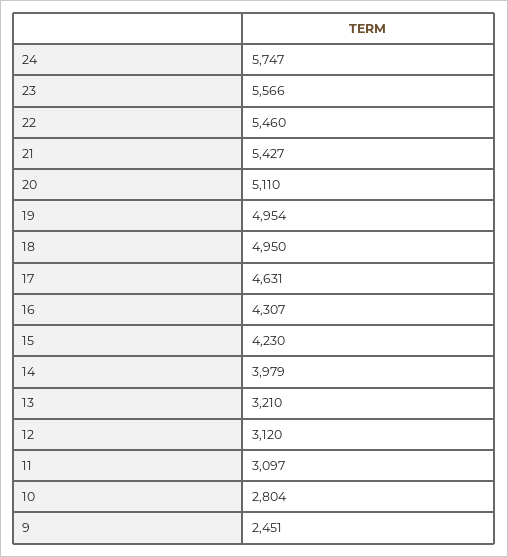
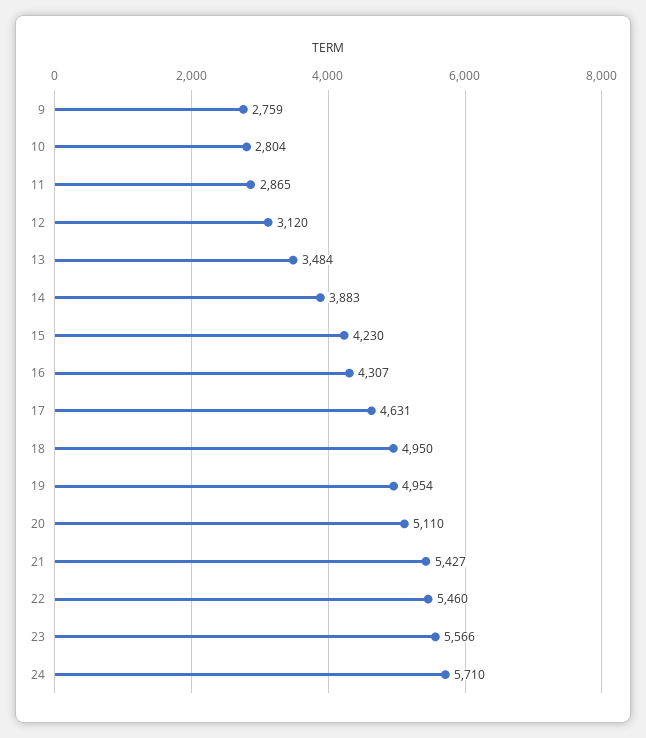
  {
-   "24": 5747,
+   "24": 5710,
    "23": 5566,
    "22": 5460,
    "21": 5427,
    "20": 5110,
    "19": 4954,
    "18": 4950,
    "17": 4631,
    "16": 4307,
    "15": 4230,
-   "14": 3979,
+   "14": 3883,
-   "13": 3210,
+   "13": 3484,
    "12": 3120,
-   "11": 3097,
+   "11": 2865,
    "10": 2804,
-   "9": 2451
+   "9": 2759
  }

